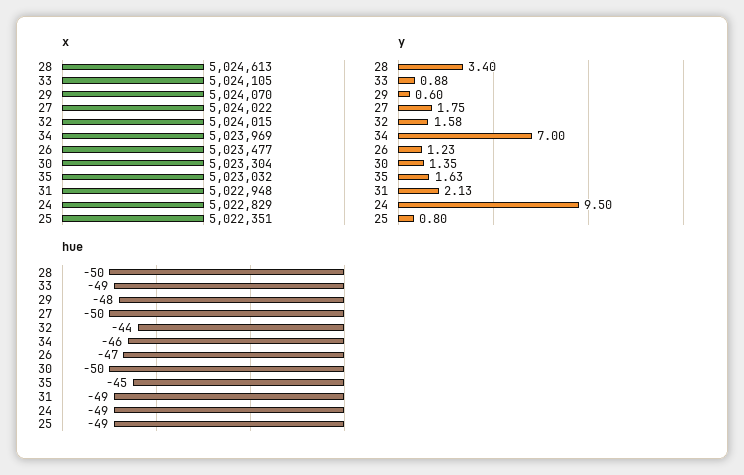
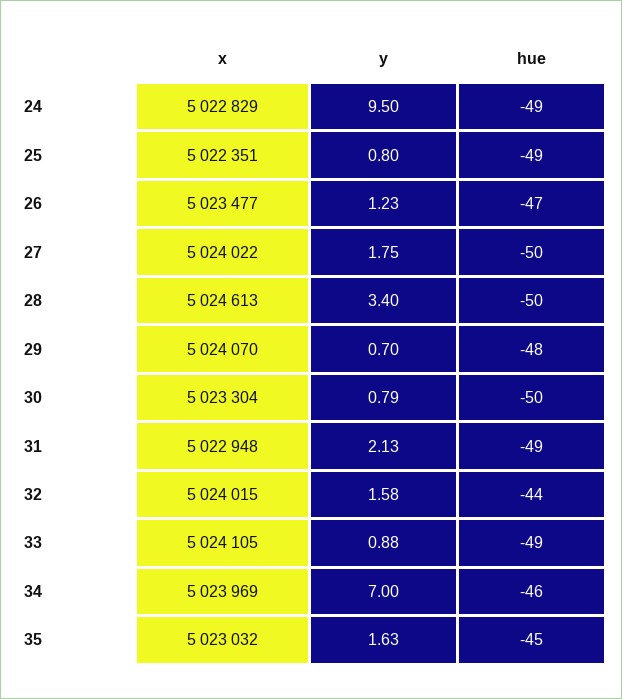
  {
    "x": {
      "28": 5024613,
      "33": 5024105,
      "29": 5024070,
      "27": 5024022,
      "32": 5024015,
      "34": 5023969,
      "26": 5023477,
      "30": 5023304,
      "35": 5023032,
      "31": 5022948,
      "24": 5022829,
      "25": 5022351
    },
    "y": {
      "28": 3.4,
      "33": 0.88,
-     "29": 0.6,
+     "29": 0.7,
      "27": 1.75,
      "32": 1.58,
      "34": 7,
      "26": 1.23,
-     "30": 1.35,
+     "30": 0.79,
      "35": 1.63,
      "31": 2.13,
      "24": 9.5,
      "25": 0.8
    },
    "hue": {
      "28": -50,
      "33": -49,
      "29": -48,
      "27": -50,
      "32": -44,
      "34": -46,
      "26": -47,
      "30": -50,
      "35": -45,
      "31": -49,
      "24": -49,
      "25": -49
    }
  }

